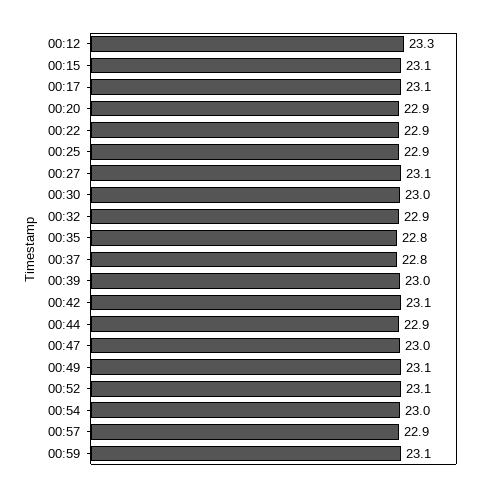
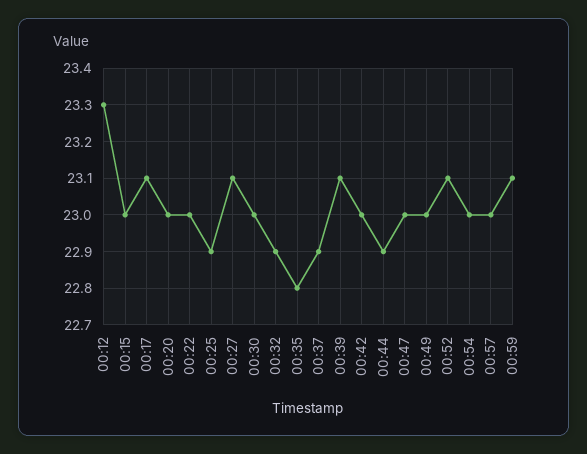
  {
    "00:12": 23.3,
-   "00:15": 23.1,
+   "00:15": 23,
    "00:17": 23.1,
-   "00:20": 22.9,
+   "00:20": 23,
-   "00:22": 22.9,
+   "00:22": 23,
    "00:25": 22.9,
    "00:27": 23.1,
    "00:30": 23,
    "00:32": 22.9,
    "00:35": 22.8,
-   "00:37": 22.8,
+   "00:37": 22.9,
-   "00:39": 23,
+   "00:39": 23.1,
-   "00:42": 23.1,
+   "00:42": 23,
    "00:44": 22.9,
    "00:47": 23,
-   "00:49": 23.1,
+   "00:49": 23,
    "00:52": 23.1,
    "00:54": 23,
-   "00:57": 22.9,
+   "00:57": 23,
    "00:59": 23.1
  }

